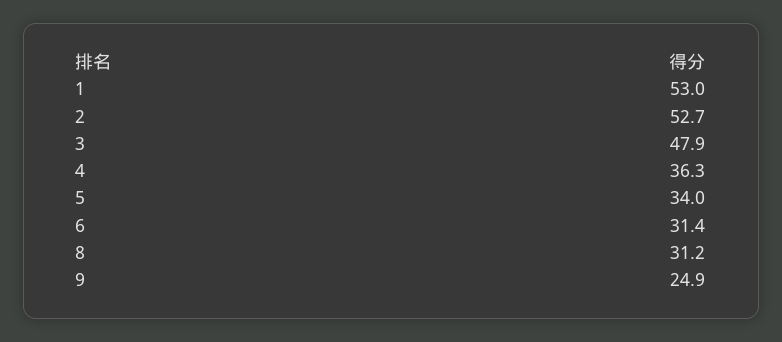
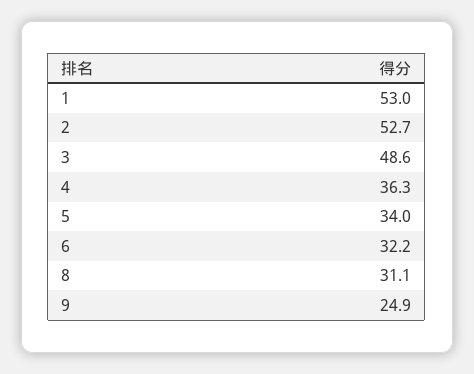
  {
    "1": 53,
    "2": 52.7,
-   "3": 47.9,
+   "3": 48.6,
    "4": 36.3,
    "5": 34,
-   "6": 31.4,
+   "6": 32.2,
-   "8": 31.2,
+   "8": 31.1,
    "9": 24.9
  }

